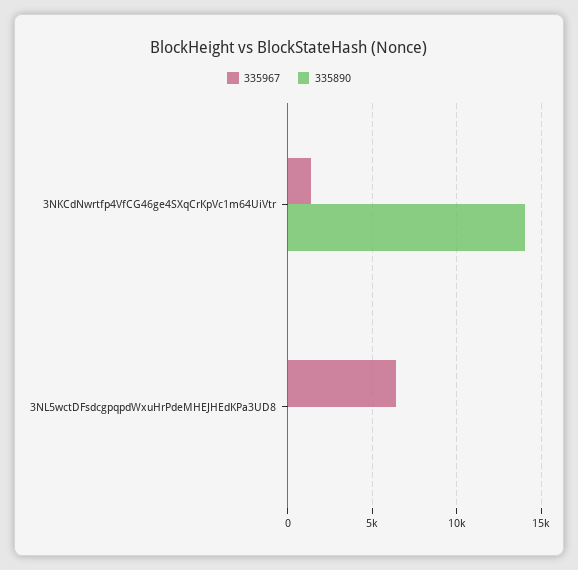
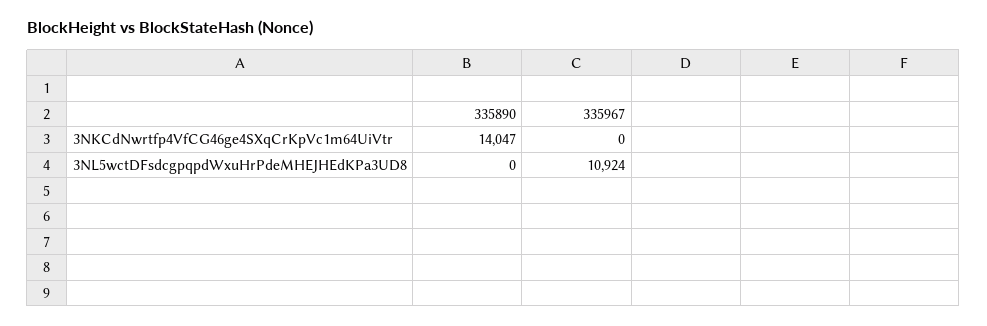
  {
    "335967": {
-     "3NKCdNwrtfp4VfCG46ge4SXqCrKpVc1m64UiVtr": 1500,
+     "3NKCdNwrtfp4VfCG46ge4SXqCrKpVc1m64UiVtr": 0,
-     "3NL5wctDFsdcgpqpdWxuHrPdeMHEJHEdKPa3UD8": 6500
+     "3NL5wctDFsdcgpqpdWxuHrPdeMHEJHEdKPa3UD8": 10924
    },
    "335890": {
      "3NKCdNwrtfp4VfCG46ge4SXqCrKpVc1m64UiVtr": 14047,
      "3NL5wctDFsdcgpqpdWxuHrPdeMHEJHEdKPa3UD8": 0
    }
  }

